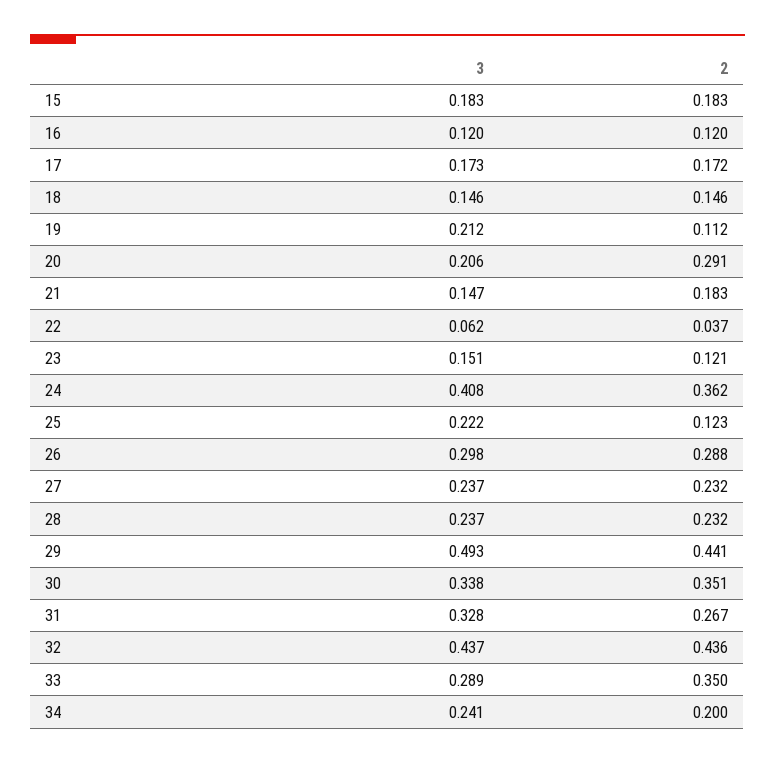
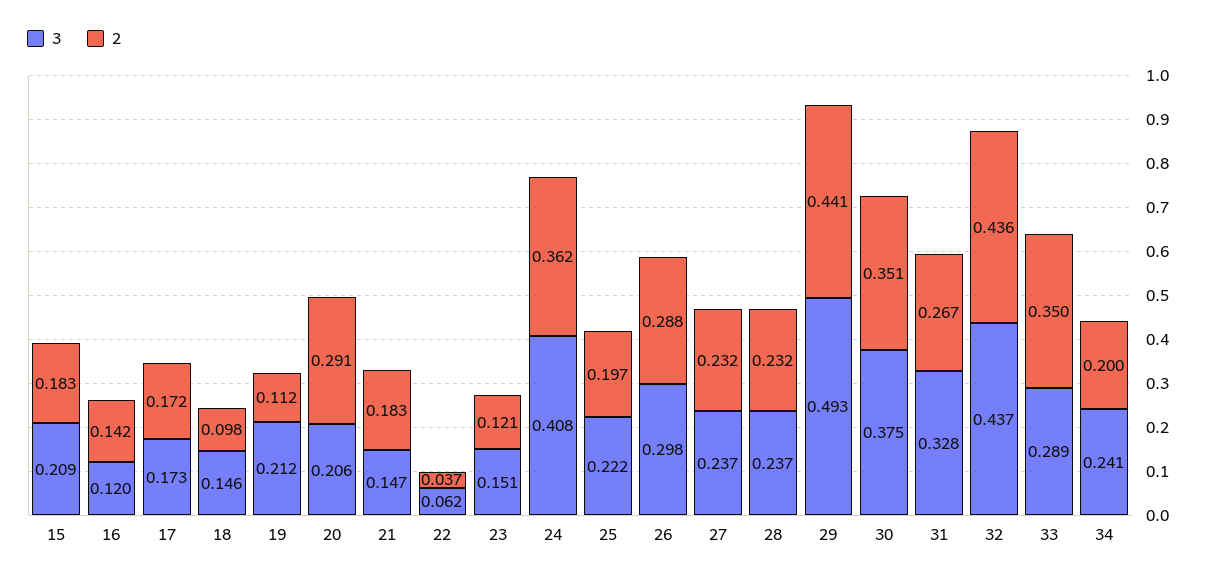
  {
    "3": {
-     "15": 0.183,
+     "15": 0.209,
      "16": 0.12,
      "17": 0.173,
      "18": 0.146,
      "19": 0.212,
      "20": 0.206,
      "21": 0.147,
      "22": 0.062,
      "23": 0.151,
      "24": 0.408,
      "25": 0.222,
      "26": 0.298,
      "27": 0.237,
      "28": 0.237,
      "29": 0.493,
-     "30": 0.338,
+     "30": 0.375,
      "31": 0.328,
      "32": 0.437,
      "33": 0.289,
      "34": 0.241
    },
    "2": {
      "15": 0.183,
-     "16": 0.12,
+     "16": 0.142,
      "17": 0.172,
-     "18": 0.146,
+     "18": 0.098,
      "19": 0.112,
      "20": 0.291,
      "21": 0.183,
      "22": 0.037,
      "23": 0.121,
      "24": 0.362,
-     "25": 0.123,
+     "25": 0.197,
      "26": 0.288,
      "27": 0.232,
      "28": 0.232,
      "29": 0.441,
      "30": 0.351,
      "31": 0.267,
      "32": 0.436,
      "33": 0.35,
      "34": 0.2
    }
  }

